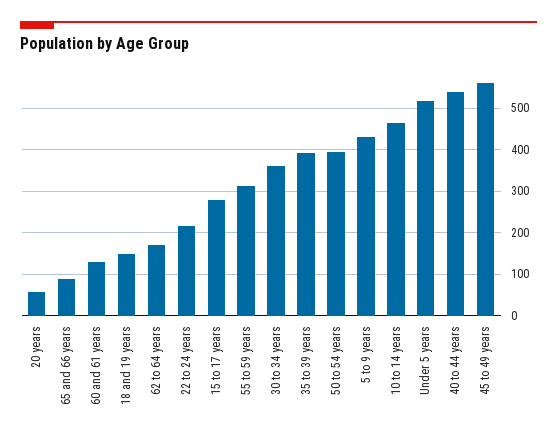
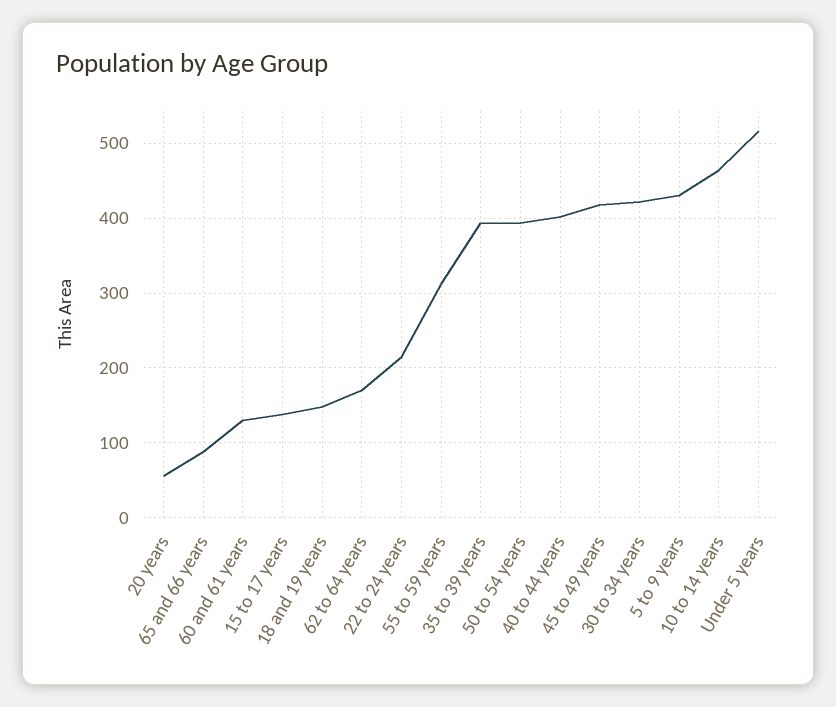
  {
    "20 years": 60,
    "65 and 66 years": 90,
    "60 and 61 years": 130,
    "18 and 19 years": 150,
    "62 to 64 years": 170,
    "22 to 24 years": 220,
-   "15 to 17 years": 280,
+   "15 to 17 years": 140,
    "55 to 59 years": 310,
-   "30 to 34 years": 360,
+   "30 to 34 years": 420,
    "35 to 39 years": 390,
    "50 to 54 years": 390,
    "5 to 9 years": 430,
    "10 to 14 years": 460,
    "Under 5 years": 520,
-   "40 to 44 years": 540,
+   "40 to 44 years": 400,
-   "45 to 49 years": 560
+   "45 to 49 years": 420
  }

